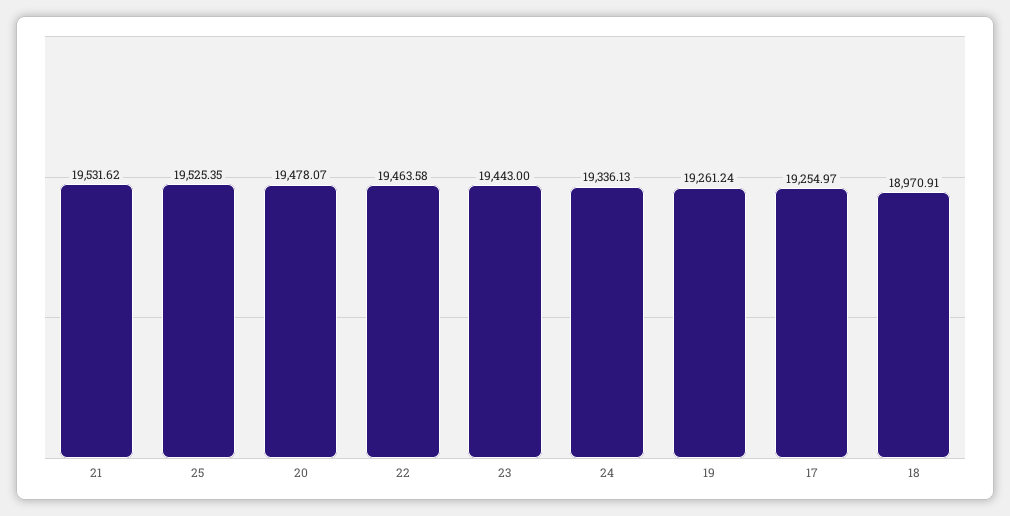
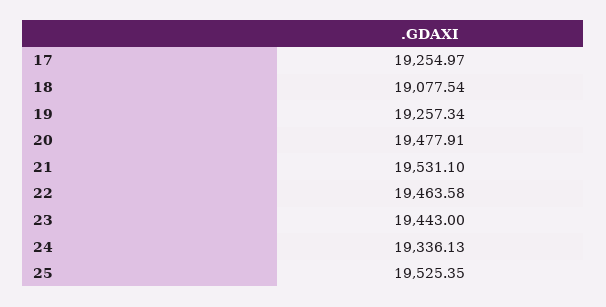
  {
-   "21": 19531.62,
+   "21": 19531.1,
    "25": 19525.35,
-   "20": 19478.07,
+   "20": 19477.91,
    "22": 19463.58,
    "23": 19443,
    "24": 19336.13,
-   "19": 19261.24,
+   "19": 19257.34,
    "17": 19254.97,
-   "18": 18970.91
+   "18": 19077.54
  }

